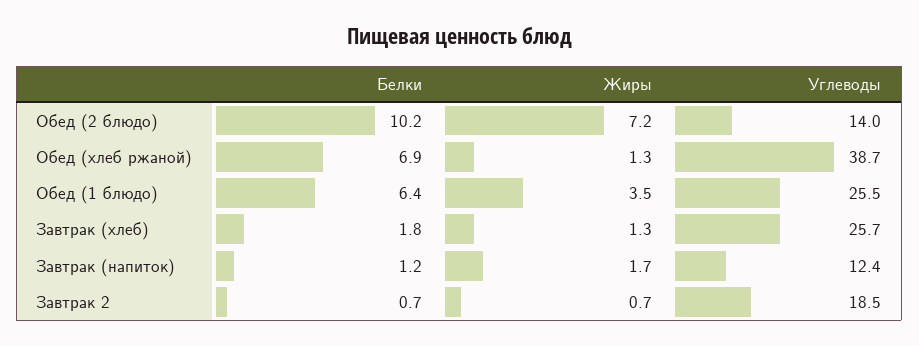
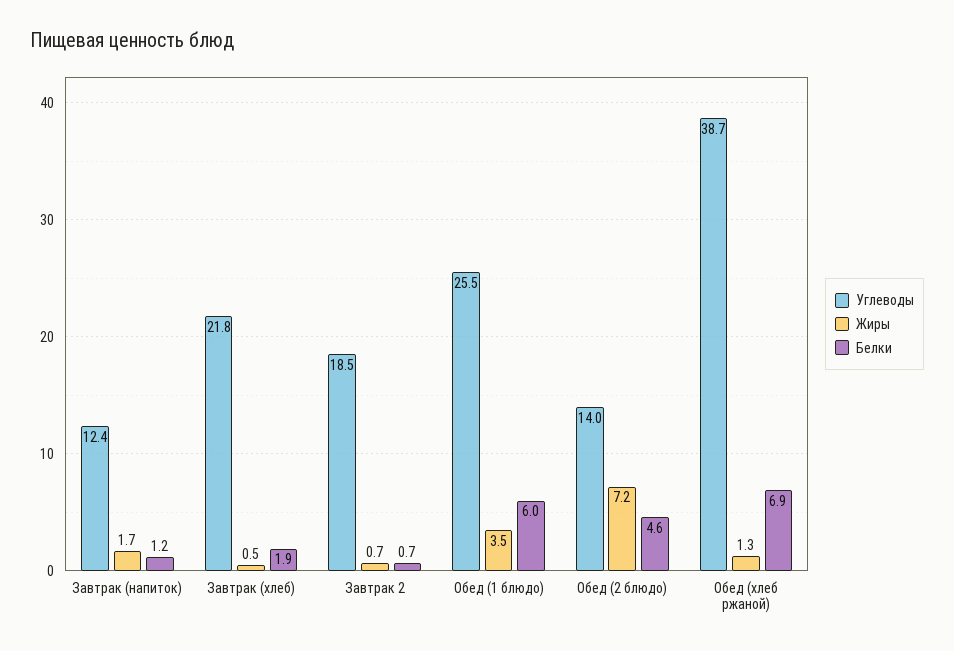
  {
    "Белки": {
-     "Обед (2 блюдо)": 10.2,
+     "Обед (2 блюдо)": 4.6,
      "Обед (хлеб ржаной)": 6.9,
-     "Обед (1 блюдо)": 6.4,
+     "Обед (1 блюдо)": 6,
-     "Завтрак (хлеб)": 1.8,
+     "Завтрак (хлеб)": 1.9,
      "Завтрак (напиток)": 1.2,
      "Завтрак 2": 0.7
    },
    "Жиры": {
      "Обед (2 блюдо)": 7.2,
      "Обед (хлеб ржаной)": 1.3,
      "Обед (1 блюдо)": 3.5,
-     "Завтрак (хлеб)": 1.3,
+     "Завтрак (хлеб)": 0.5,
      "Завтрак (напиток)": 1.7,
      "Завтрак 2": 0.7
    },
    "Углеводы": {
      "Обед (2 блюдо)": 14,
      "Обед (хлеб ржаной)": 38.7,
      "Обед (1 блюдо)": 25.5,
-     "Завтрак (хлеб)": 25.7,
+     "Завтрак (хлеб)": 21.8,
      "Завтрак (напиток)": 12.4,
      "Завтрак 2": 18.5
    }
  }

